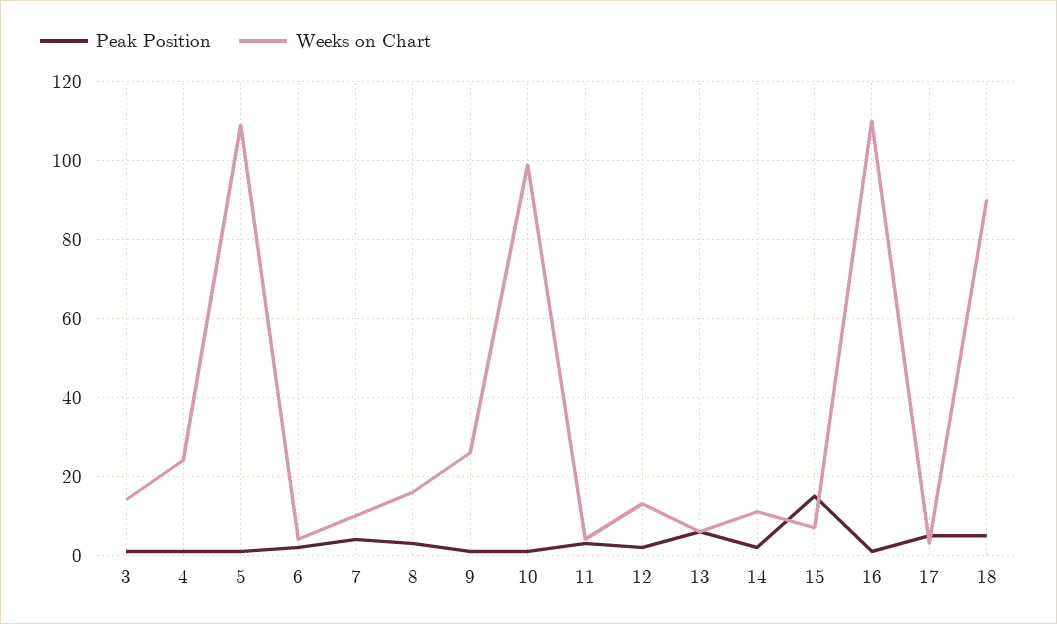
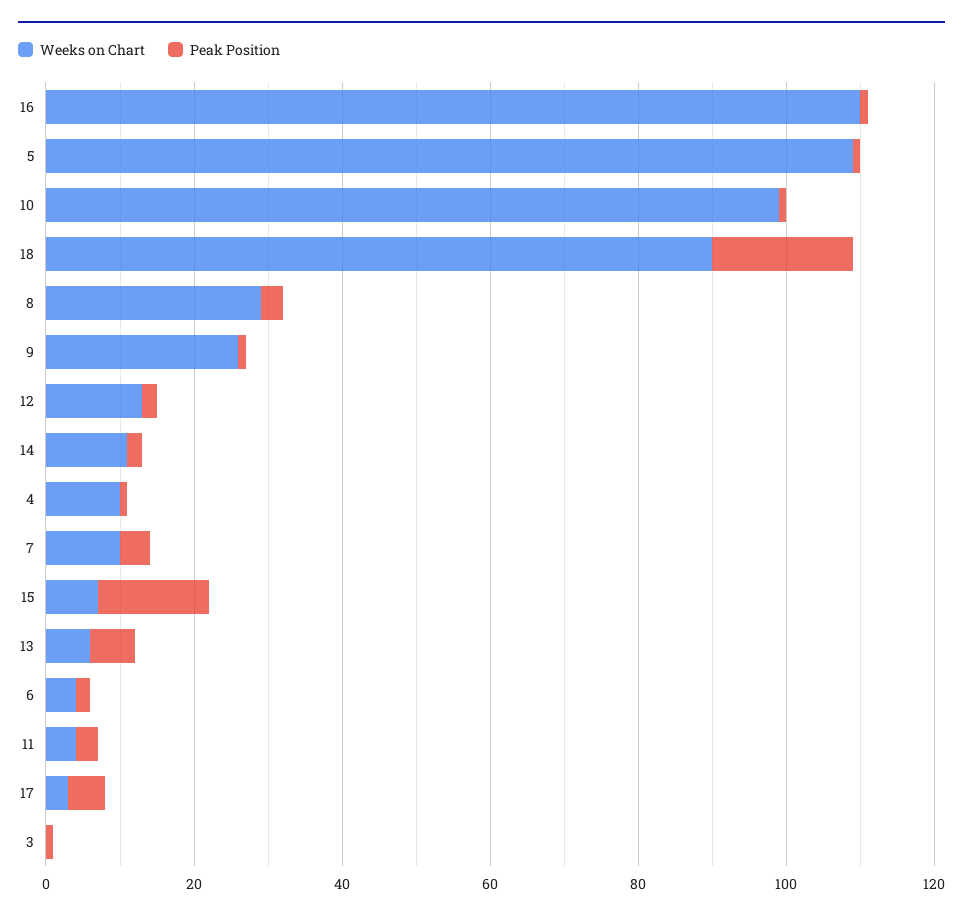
  {
    "Peak Position": {
      "3": 0,
      "4": 0,
      "5": 0,
      "6": 0,
      "7": 5,
      "8": 5,
      "9": 0,
      "10": 0,
      "11": 5,
      "12": 0,
      "13": 5,
      "14": 0,
      "15": 15,
      "16": 0,
      "17": 5,
-     "18": 5
+     "18": 20
    },
    "Weeks on Chart": {
-     "3": 15,
+     "3": 0,
-     "4": 25,
+     "4": 10,
      "5": 110,
      "6": 5,
      "7": 10,
-     "8": 15,
+     "8": 30,
      "9": 25,
      "10": 100,
      "11": 5,
      "12": 15,
      "13": 5,
      "14": 10,
      "15": 5,
      "16": 110,
      "17": 5,
      "18": 90
    }
  }

